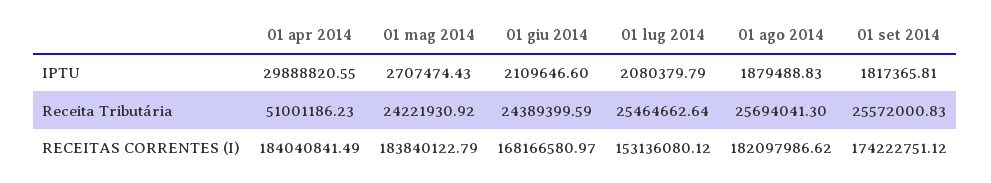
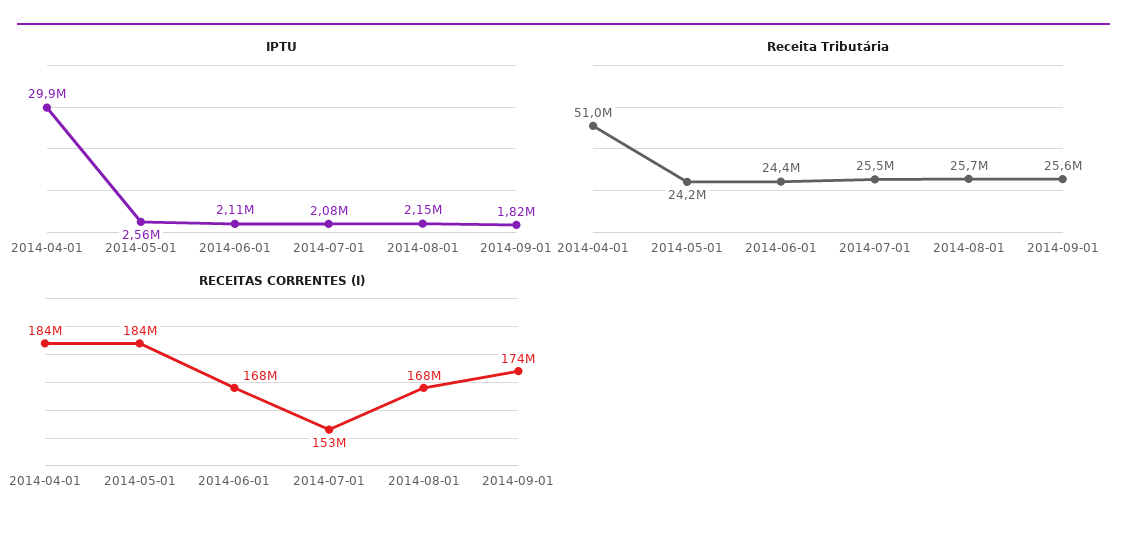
  {
    "IPTU": {
      "01 apr 2014": 29888820.55,
-     "01 mag 2014": 2707474.43,
+     "01 mag 2014": 2560000,
      "01 giu 2014": 2109646.6,
      "01 lug 2014": 2080379.79,
-     "01 ago 2014": 1879488.83,
+     "01 ago 2014": 2150000,
      "01 set 2014": 1817365.81
    },
    "Receita Tributária": {
      "01 apr 2014": 51001186.23,
      "01 mag 2014": 24221930.92,
      "01 giu 2014": 24389399.59,
      "01 lug 2014": 25464662.64,
      "01 ago 2014": 25694041.3,
      "01 set 2014": 25572000.83
    },
    "RECEITAS CORRENTES (I)": {
      "01 apr 2014": 184040841.49,
      "01 mag 2014": 183840122.79,
      "01 giu 2014": 168166580.97,
      "01 lug 2014": 153136080.12,
-     "01 ago 2014": 182097986.62,
+     "01 ago 2014": 168000000,
      "01 set 2014": 174222751.12
    }
  }

